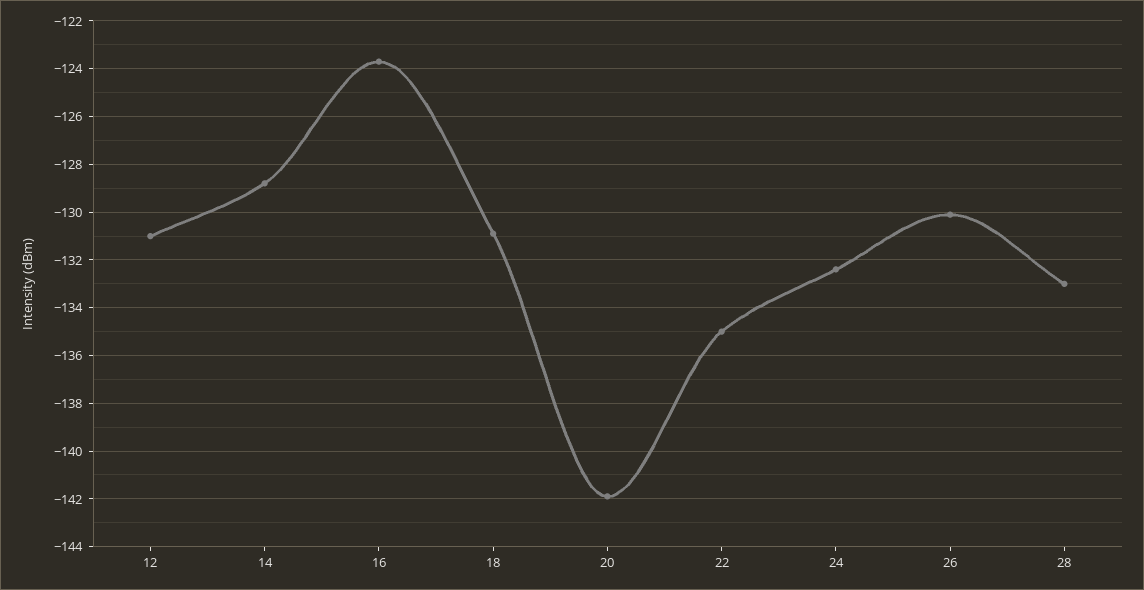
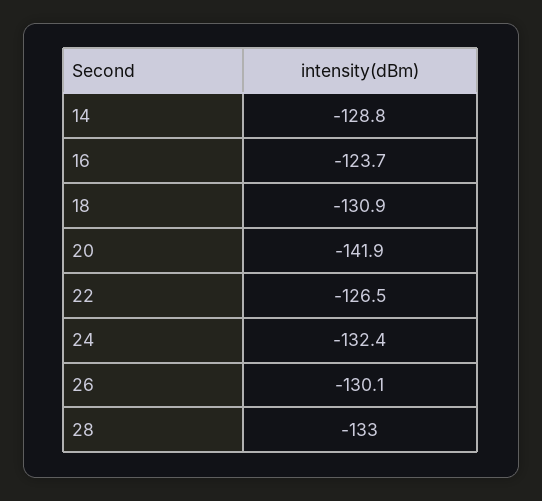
  {
-   "12": -131,
    "14": -128.8,
    "16": -123.7,
    "18": -130.9,
    "20": -141.9,
-   "22": -135,
+   "22": -126.5,
    "24": -132.4,
    "26": -130.1,
    "28": -133
  }

